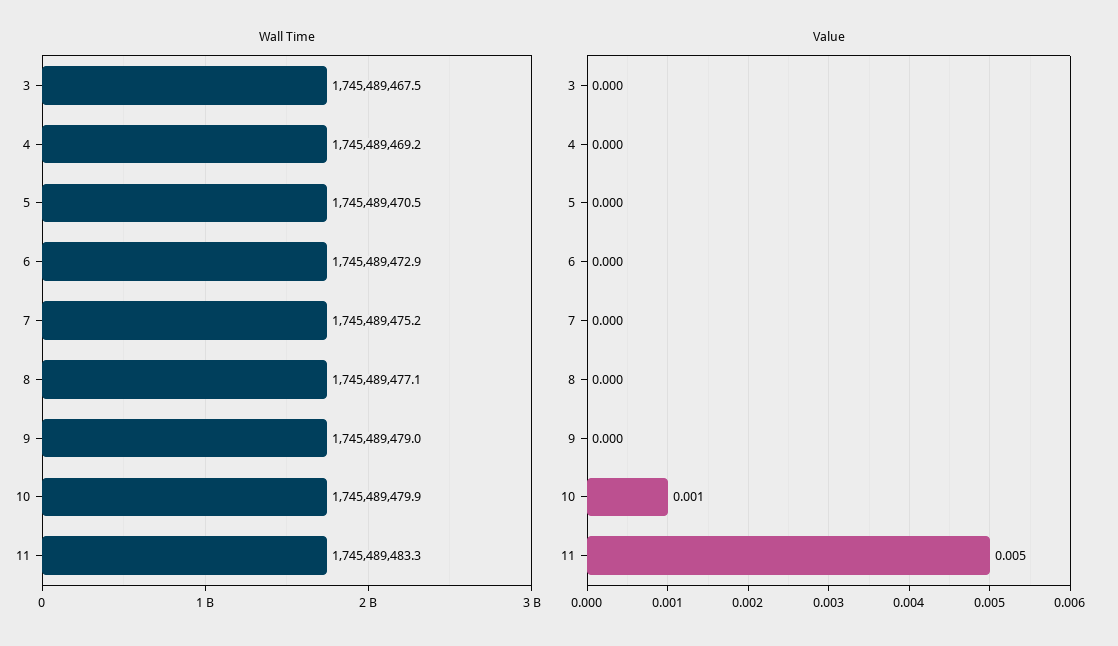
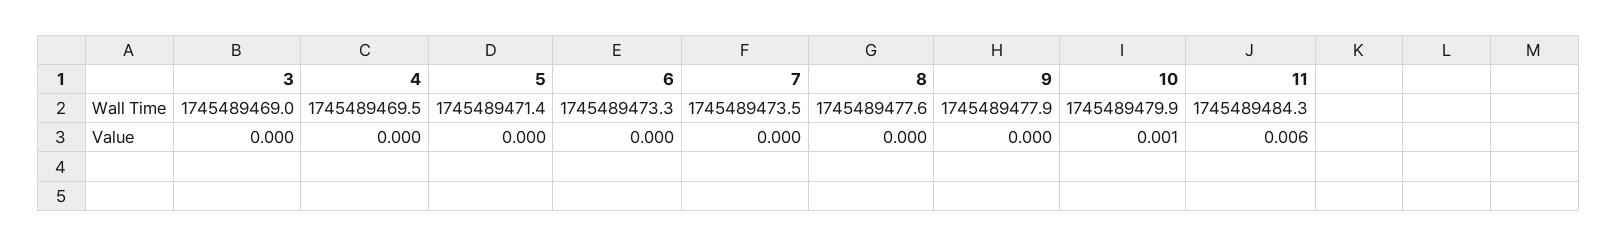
  {
    "Wall Time": {
-     "3": 1745489467.5,
+     "3": 1745489469,
-     "4": 1745489469.2,
+     "4": 1745489469.5,
-     "5": 1745489470.5,
+     "5": 1745489471.4,
-     "6": 1745489472.9,
+     "6": 1745489473.3,
-     "7": 1745489475.2,
+     "7": 1745489473.5,
-     "8": 1745489477.1,
+     "8": 1745489477.6,
-     "9": 1745489479,
+     "9": 1745489477.9,
      "10": 1745489479.9,
-     "11": 1745489483.3
+     "11": 1745489484.3
    },
    "Value": {
      "3": 0,
      "4": 0,
      "5": 0,
      "6": 0,
      "7": 0,
      "8": 0,
      "9": 0,
      "10": 0.001,
-     "11": 0.005
+     "11": 0.006
    }
  }

